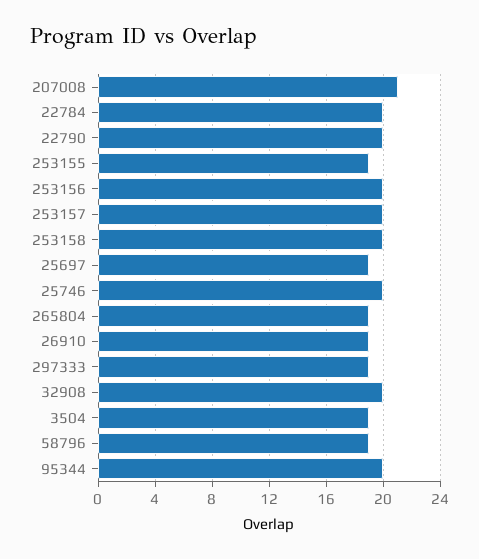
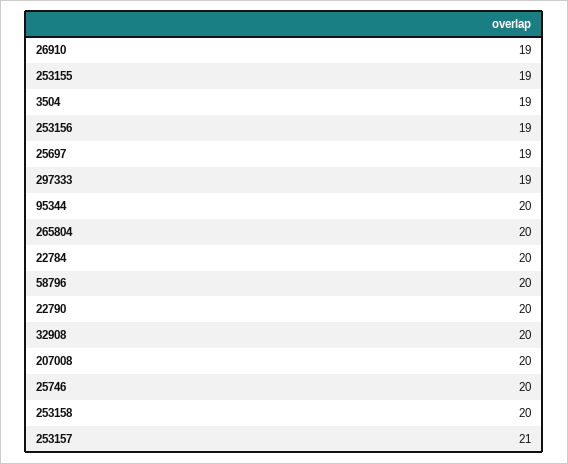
  {
-   "207008": 21,
+   "207008": 20,
    "22784": 20,
    "22790": 20,
    "253155": 19,
-   "253156": 20,
+   "253156": 19,
-   "253157": 20,
+   "253157": 21,
    "253158": 20,
    "25697": 19,
    "25746": 20,
-   "265804": 19,
+   "265804": 20,
    "26910": 19,
    "297333": 19,
    "32908": 20,
    "3504": 19,
-   "58796": 19,
+   "58796": 20,
    "95344": 20
  }

